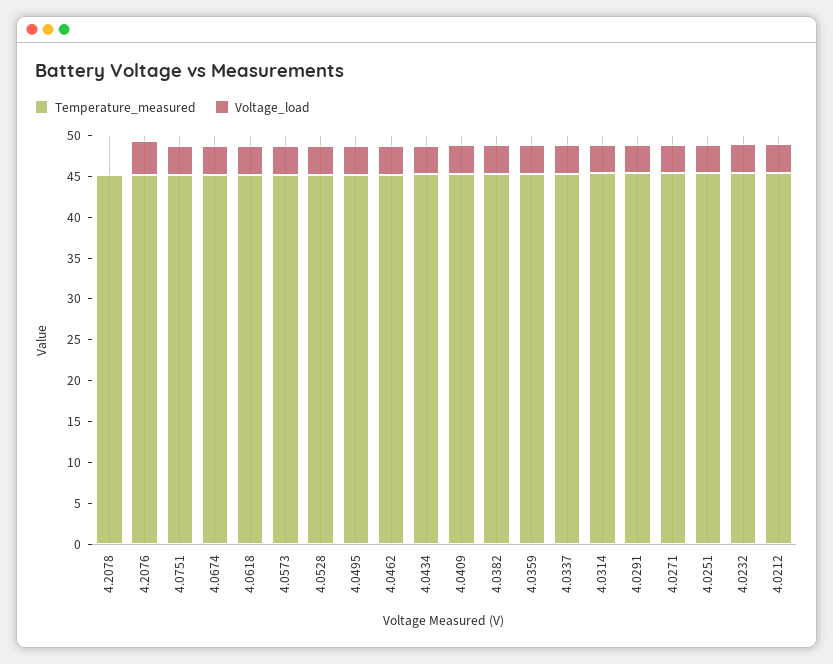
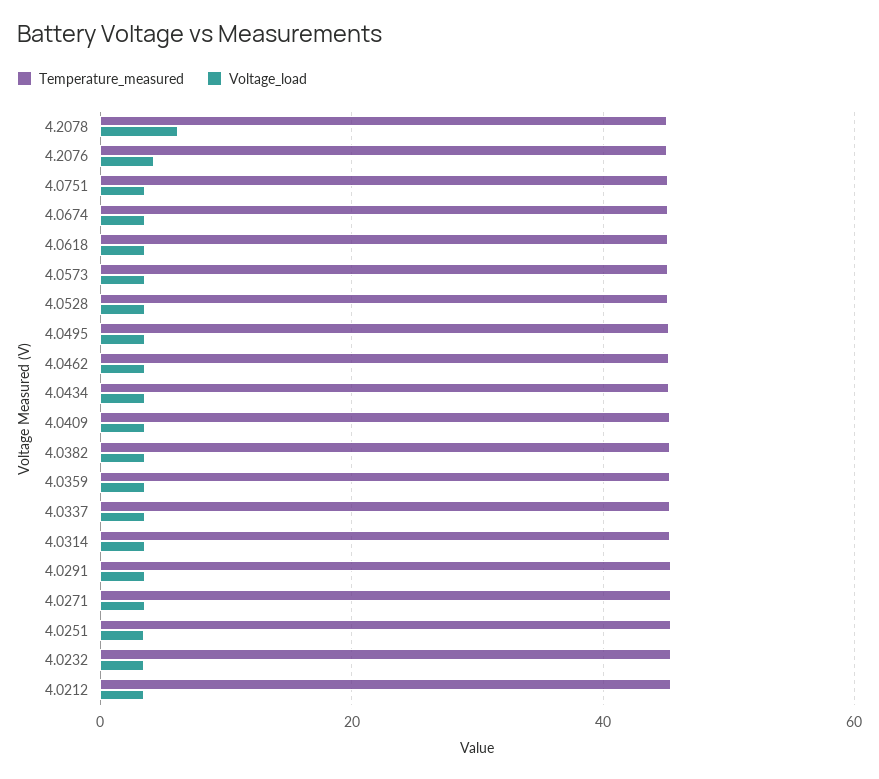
  {
    "Temperature_measured": {
      "4.2078": 45,
      "4.2076": 45,
      "4.0751": 45,
      "4.0674": 45,
      "4.0618": 45,
      "4.0573": 45,
      "4.0528": 45,
      "4.0495": 45,
      "4.0462": 45,
      "4.0434": 45,
      "4.0409": 45,
      "4.0382": 45,
      "4.0359": 45,
      "4.0337": 45,
      "4.0314": 45,
      "4.0291": 45,
      "4.0271": 45,
      "4.0251": 45,
      "4.0232": 45,
      "4.0212": 45
    },
    "Voltage_load": {
-     "4.2078": 0,
+     "4.2078": 6,
      "4.2076": 4,
      "4.0751": 4,
      "4.0674": 4,
      "4.0618": 4,
      "4.0573": 4,
      "4.0528": 4,
      "4.0495": 4,
      "4.0462": 4,
      "4.0434": 4,
      "4.0409": 4,
      "4.0382": 4,
      "4.0359": 4,
      "4.0337": 4,
      "4.0314": 4,
      "4.0291": 4,
      "4.0271": 4,
      "4.0251": 4,
      "4.0232": 3,
      "4.0212": 3
    }
  }

